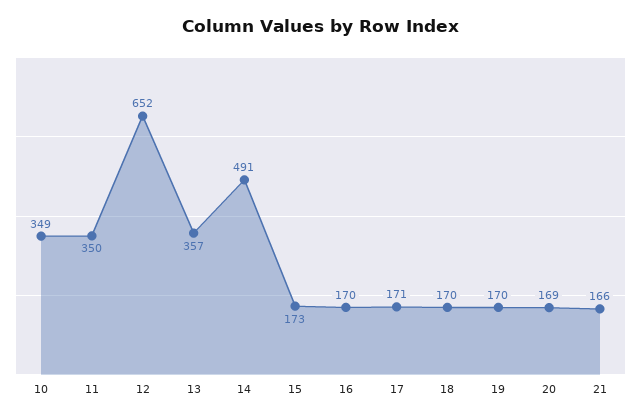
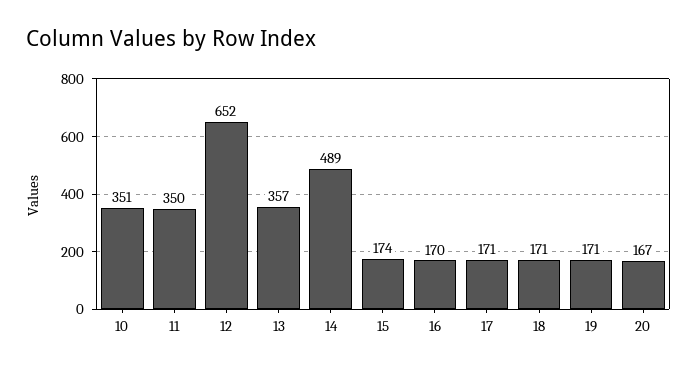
  {
-   "10": 349,
+   "10": 351,
    "11": 350,
    "12": 652,
    "13": 357,
-   "14": 491,
+   "14": 489,
-   "15": 173,
+   "15": 174,
    "16": 170,
    "17": 171,
-   "18": 170,
+   "18": 171,
-   "19": 170,
+   "19": 171,
-   "20": 169,
+   "20": 167
-   "21": 166
  }

